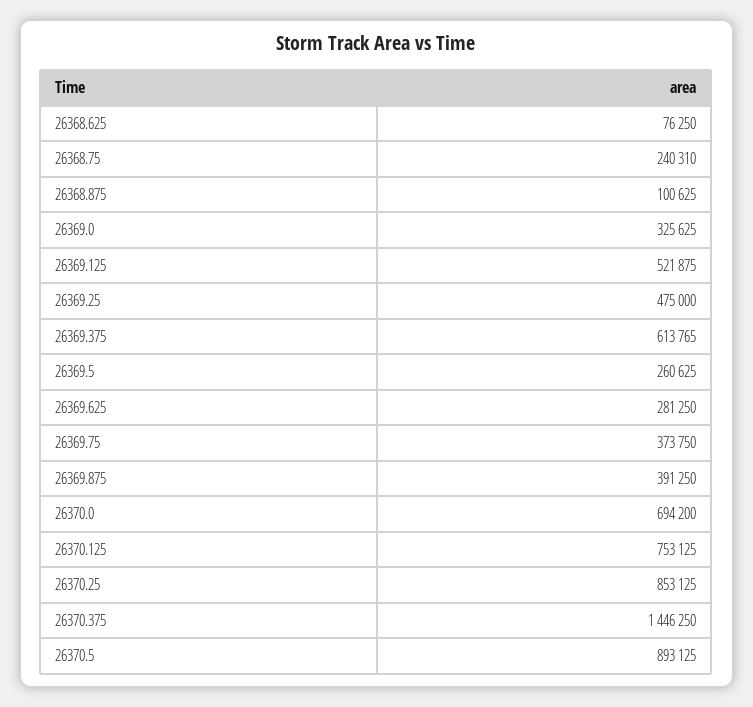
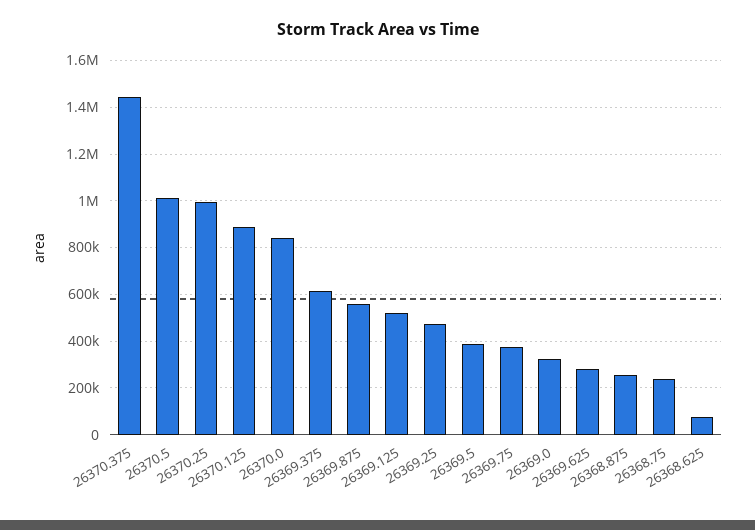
  {
    "26368.625": 76250,
    "26368.75": 240310,
-   "26368.875": 100625,
+   "26368.875": 250000,
    "26369.0": 325625,
    "26369.125": 521875,
    "26369.25": 475000,
    "26369.375": 613765,
-   "26369.5": 260625,
+   "26369.5": 400000,
    "26369.625": 281250,
    "26369.75": 373750,
-   "26369.875": 391250,
+   "26369.875": 550000,
-   "26370.0": 694200,
+   "26370.0": 850000,
-   "26370.125": 753125,
+   "26370.125": 900000,
-   "26370.25": 853125,
+   "26370.25": 1000000,
    "26370.375": 1446250,
-   "26370.5": 893125
+   "26370.5": 1000000
  }

